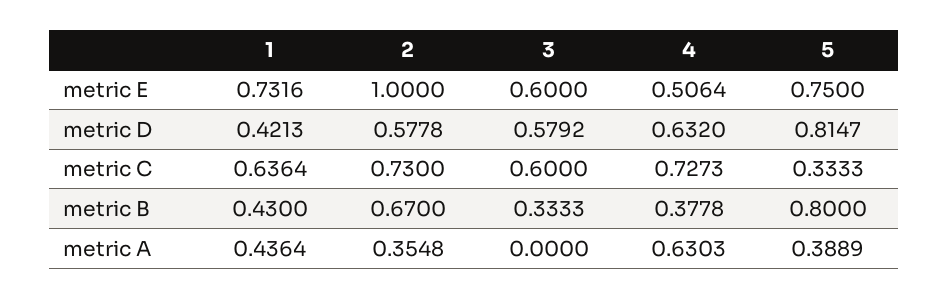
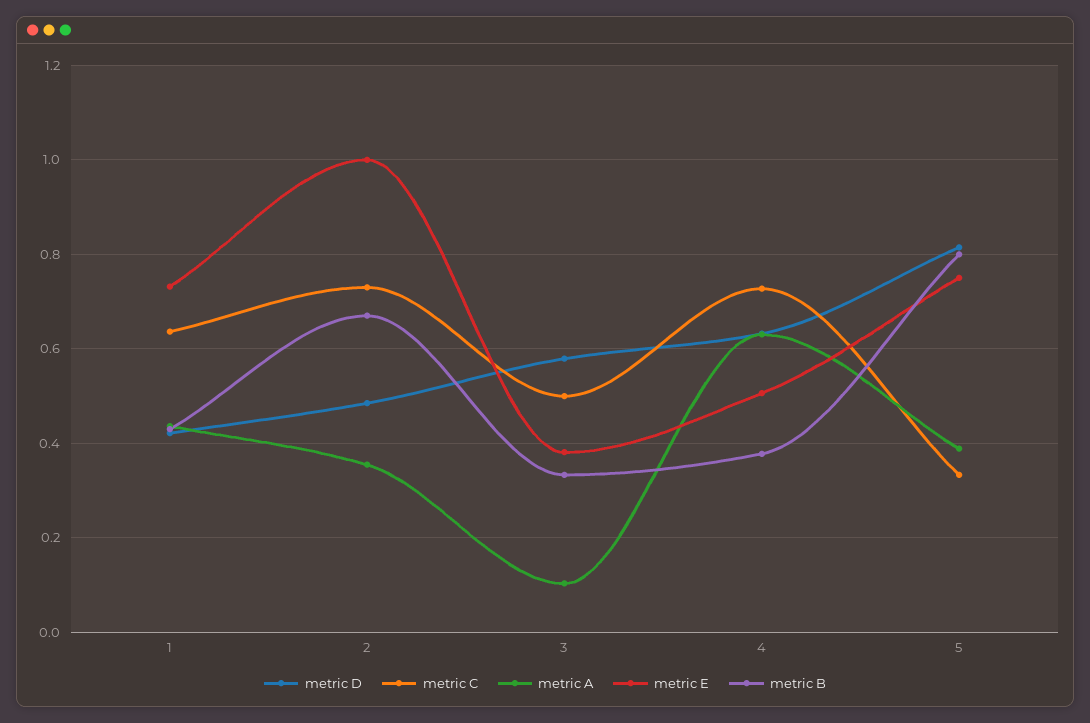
  {
    "metric E": {
      "1": 0.7316,
      "2": 1,
-     "3": 0.6,
+     "3": 0.38,
      "4": 0.5064,
      "5": 0.75
    },
    "metric D": {
      "1": 0.4213,
-     "2": 0.5778,
+     "2": 0.48,
      "3": 0.5792,
      "4": 0.632,
      "5": 0.8147
    },
    "metric C": {
      "1": 0.6364,
      "2": 0.73,
-     "3": 0.6,
+     "3": 0.5,
      "4": 0.7273,
      "5": 0.3333
    },
    "metric B": {
      "1": 0.43,
      "2": 0.67,
      "3": 0.3333,
      "4": 0.3778,
      "5": 0.8
    },
    "metric A": {
      "1": 0.4364,
      "2": 0.3548,
-     "3": 0,
+     "3": 0.1,
      "4": 0.6303,
      "5": 0.3889
    }
  }

